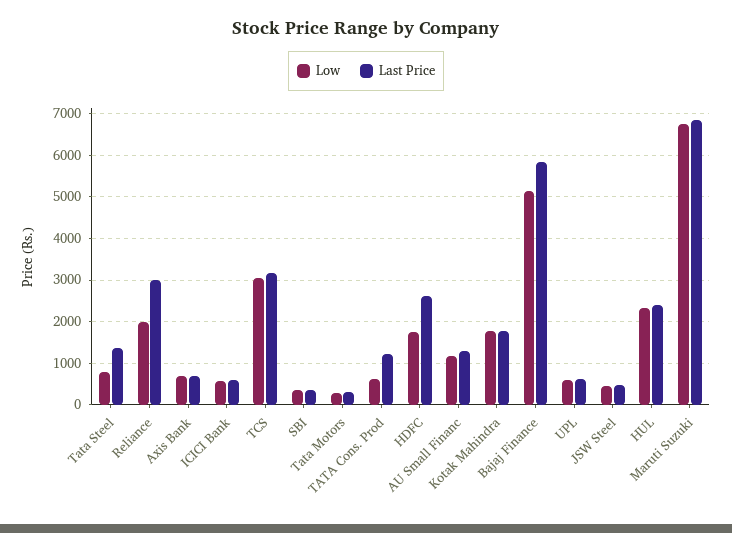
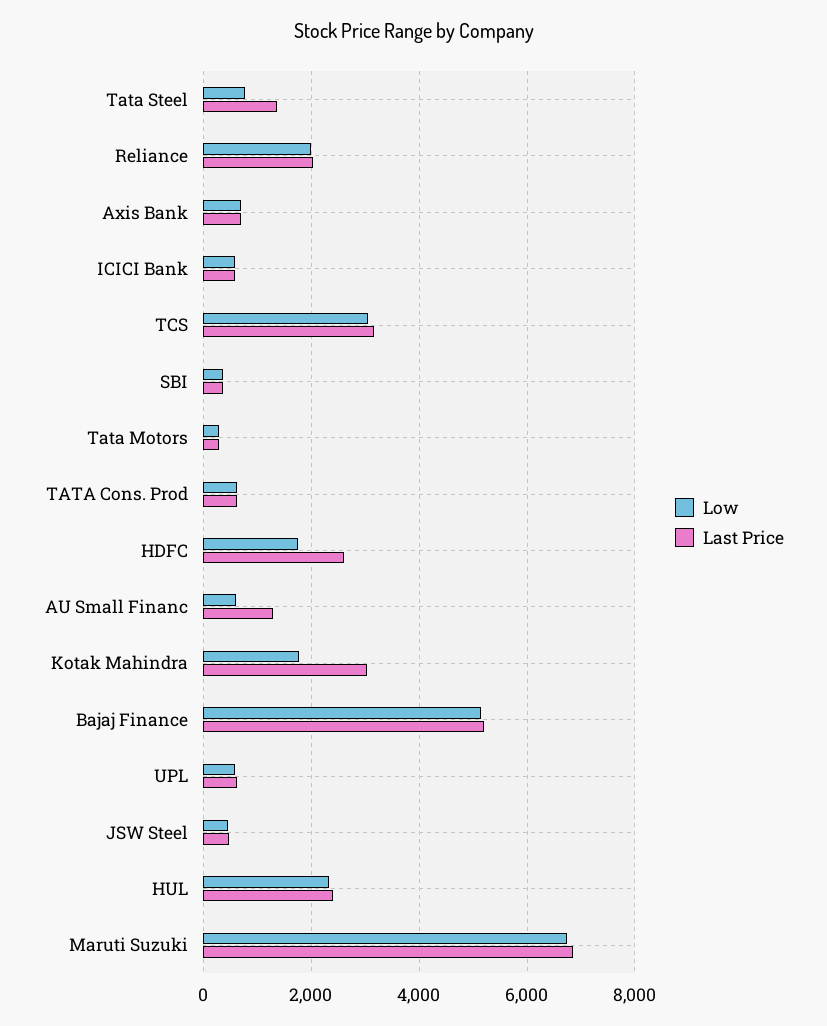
  {
    "Low": {
      "Tata Steel": 800,
      "Reliance": 2000,
      "Axis Bank": 600,
      "ICICI Bank": 600,
      "TCS": 3000,
      "SBI": 400,
      "Tata Motors": 200,
      "TATA Cons. Prod": 600,
      "HDFC": 1800,
-     "AU Small Financ": 1200,
+     "AU Small Financ": 600,
      "Kotak Mahindra": 1800,
      "Bajaj Finance": 5200,
      "UPL": 600,
      "JSW Steel": 400,
      "HUL": 2400,
      "Maruti Suzuki": 6800
    },
    "Last Price": {
      "Tata Steel": 1400,
-     "Reliance": 3000,
+     "Reliance": 2000,
      "Axis Bank": 600,
      "ICICI Bank": 600,
      "TCS": 3200,
      "SBI": 400,
      "Tata Motors": 200,
-     "TATA Cons. Prod": 1200,
+     "TATA Cons. Prod": 600,
      "HDFC": 2600,
      "AU Small Financ": 1200,
-     "Kotak Mahindra": 1800,
+     "Kotak Mahindra": 3000,
-     "Bajaj Finance": 5800,
+     "Bajaj Finance": 5200,
      "UPL": 600,
      "JSW Steel": 400,
      "HUL": 2400,
      "Maruti Suzuki": 6800
    }
  }

